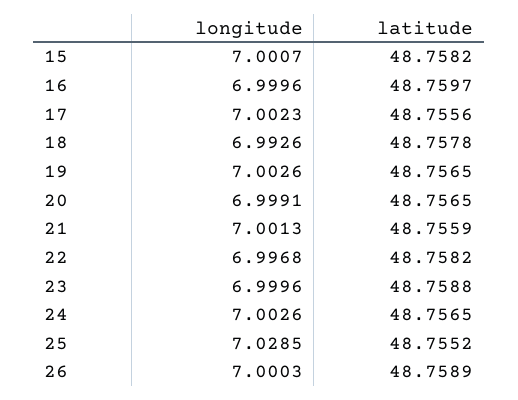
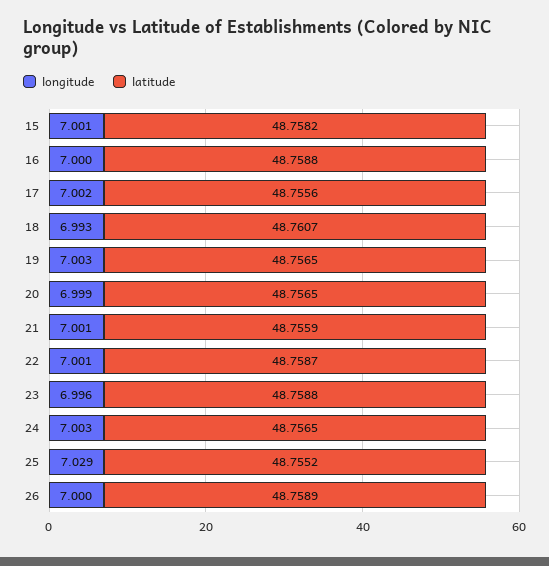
  {
    "longitude": {
      "15": 7.0007,
      "16": 6.9996,
      "17": 7.0023,
      "18": 6.9926,
      "19": 7.0026,
      "20": 6.9991,
      "21": 7.0013,
-     "22": 6.9968,
+     "22": 7.001,
-     "23": 6.9996,
+     "23": 6.996,
      "24": 7.0026,
      "25": 7.0285,
      "26": 7.0003
    },
    "latitude": {
      "15": 48.7582,
-     "16": 48.7597,
+     "16": 48.7588,
      "17": 48.7556,
-     "18": 48.7578,
+     "18": 48.7607,
      "19": 48.7565,
      "20": 48.7565,
      "21": 48.7559,
-     "22": 48.7582,
+     "22": 48.7587,
      "23": 48.7588,
      "24": 48.7565,
      "25": 48.7552,
      "26": 48.7589
    }
  }

